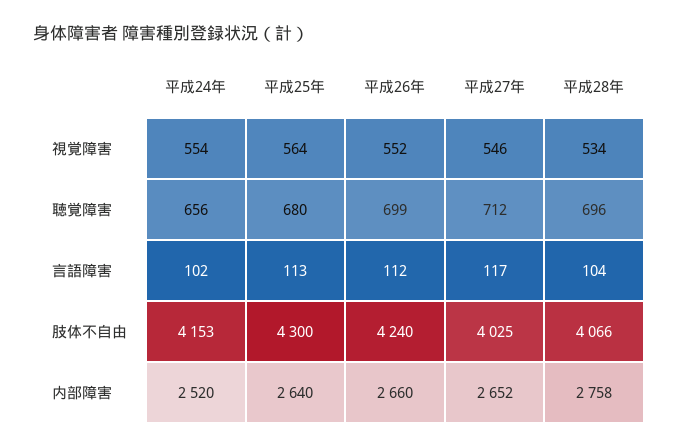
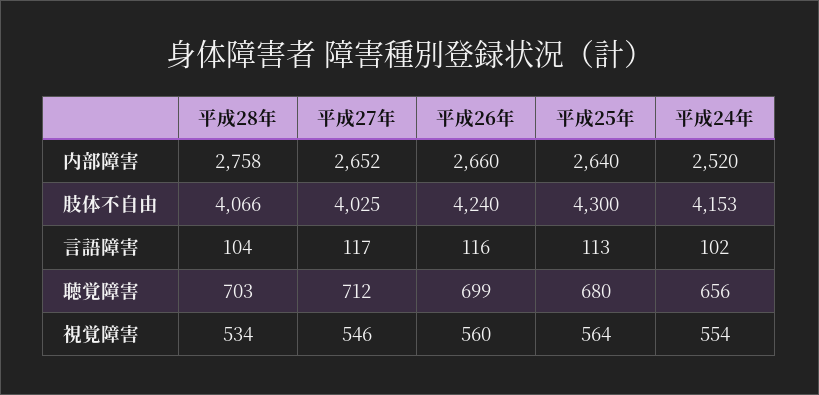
  {
    "平成24年": {
      "視覚障害": 554,
      "聴覚障害": 656,
      "言語障害": 102,
      "肢体不自由": 4153,
      "内部障害": 2520
    },
    "平成25年": {
      "視覚障害": 564,
      "聴覚障害": 680,
      "言語障害": 113,
      "肢体不自由": 4300,
      "内部障害": 2640
    },
    "平成26年": {
-     "視覚障害": 552,
+     "視覚障害": 560,
      "聴覚障害": 699,
-     "言語障害": 112,
+     "言語障害": 116,
      "肢体不自由": 4240,
      "内部障害": 2660
    },
    "平成27年": {
      "視覚障害": 546,
      "聴覚障害": 712,
      "言語障害": 117,
      "肢体不自由": 4025,
      "内部障害": 2652
    },
    "平成28年": {
      "視覚障害": 534,
-     "聴覚障害": 696,
+     "聴覚障害": 703,
      "言語障害": 104,
      "肢体不自由": 4066,
      "内部障害": 2758
    }
  }

